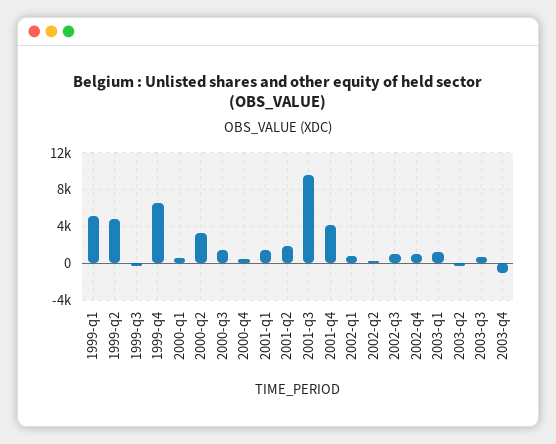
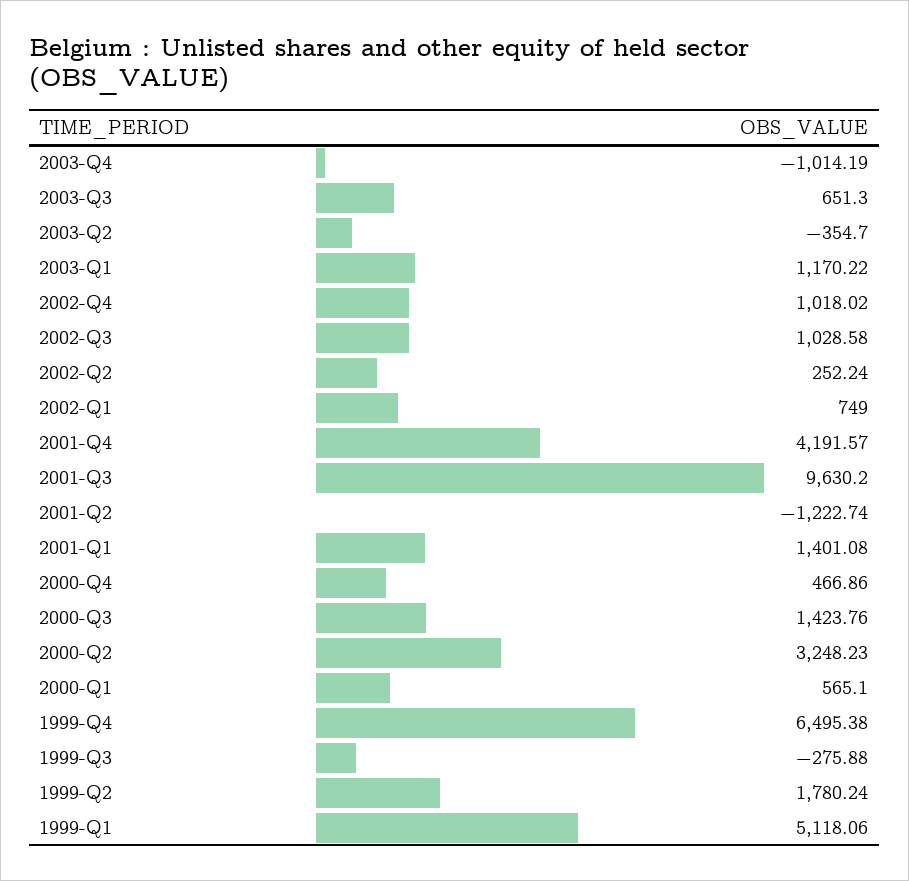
  {
    "1999-q1": 5118.06,
-   "1999-q2": 5000,
+   "1999-q2": 1780.24,
    "1999-q3": -275.88,
    "1999-q4": 6495.38,
    "2000-q1": 565.1,
    "2000-q2": 3248.23,
    "2000-q3": 1423.76,
    "2000-q4": 466.86,
    "2001-q1": 1401.08,
-   "2001-q2": 2000,
+   "2001-q2": -1222.74,
    "2001-q3": 9630.2,
    "2001-q4": 4191.57,
    "2002-q1": 749,
    "2002-q2": 252.24,
    "2002-q3": 1028.58,
    "2002-q4": 1018.02,
    "2003-q1": 1170.22,
    "2003-q2": -354.7,
    "2003-q3": 651.3,
    "2003-q4": -1014.19
  }

